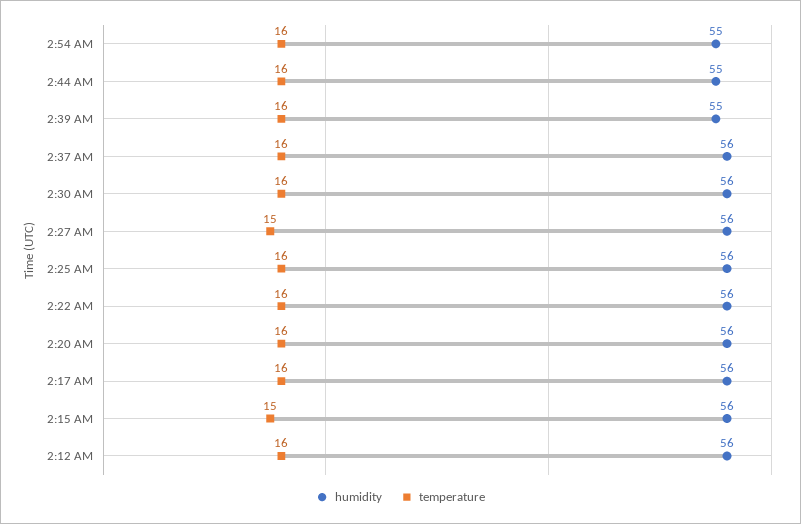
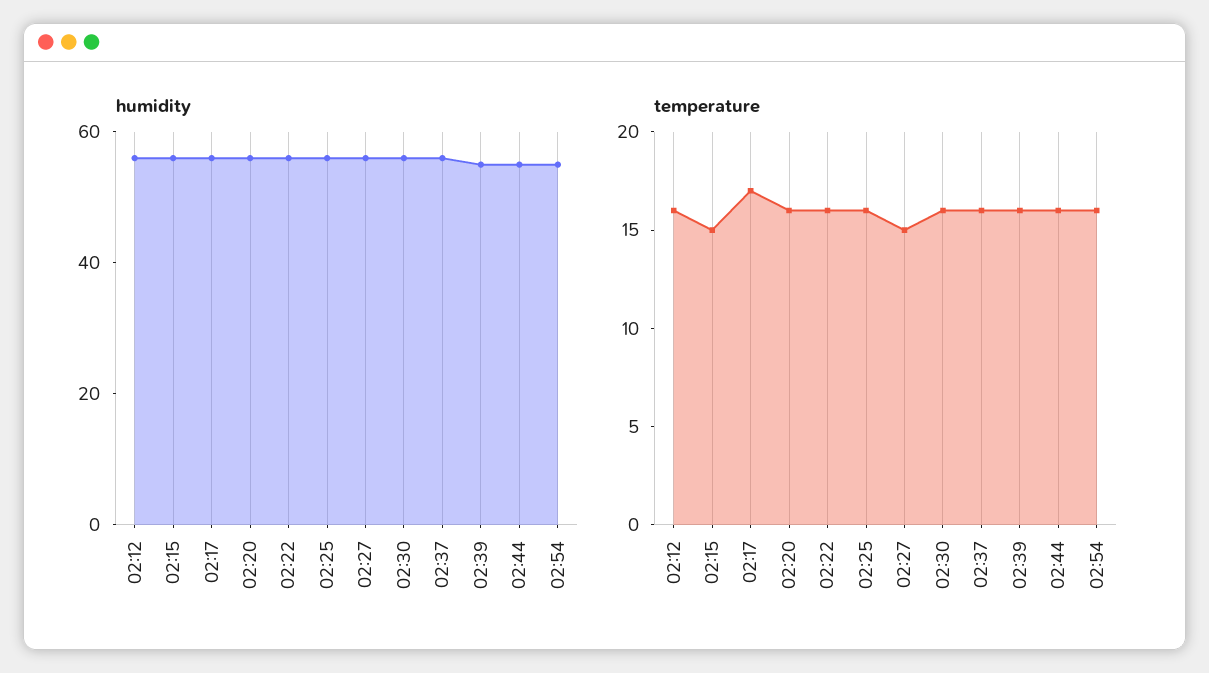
  {
    "humidity": {
      "2:54 AM": 55,
      "2:44 AM": 55,
      "2:39 AM": 55,
      "2:37 AM": 56,
      "2:30 AM": 56,
      "2:27 AM": 56,
      "2:25 AM": 56,
      "2:22 AM": 56,
      "2:20 AM": 56,
      "2:17 AM": 56,
      "2:15 AM": 56,
      "2:12 AM": 56
    },
    "temperature": {
      "2:54 AM": 16,
      "2:44 AM": 16,
      "2:39 AM": 16,
      "2:37 AM": 16,
      "2:30 AM": 16,
      "2:27 AM": 15,
      "2:25 AM": 16,
      "2:22 AM": 16,
      "2:20 AM": 16,
-     "2:17 AM": 16,
+     "2:17 AM": 17,
      "2:15 AM": 15,
      "2:12 AM": 16
    }
  }

